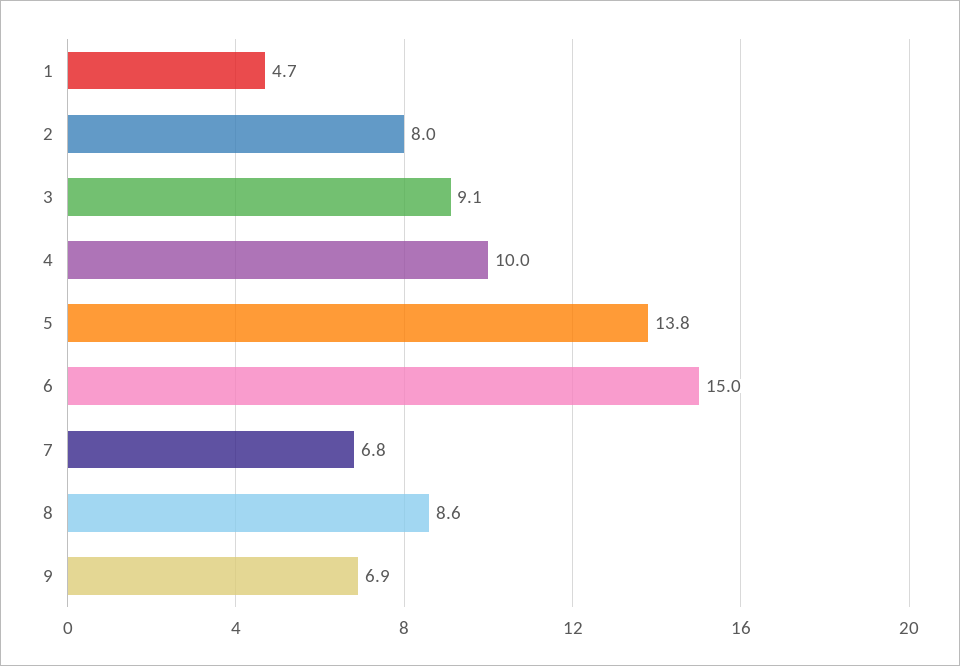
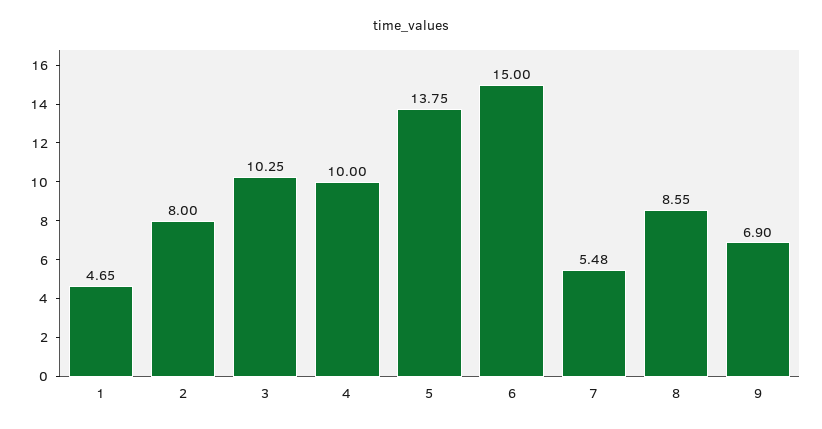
  {
    "1": 4.65,
    "2": 8,
-   "3": 9.1,
+   "3": 10.25,
    "4": 10,
    "5": 13.75,
    "6": 15,
-   "7": 6.8,
+   "7": 5.48,
    "8": 8.55,
    "9": 6.9
  }

